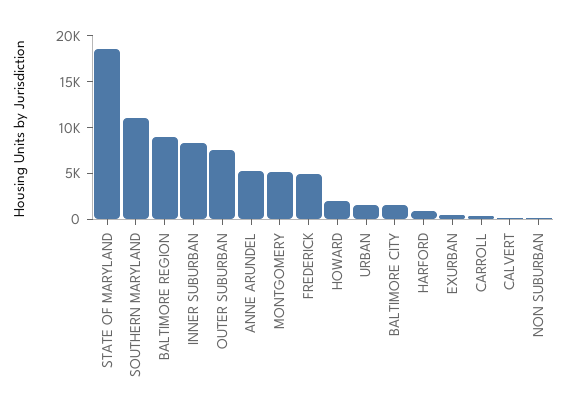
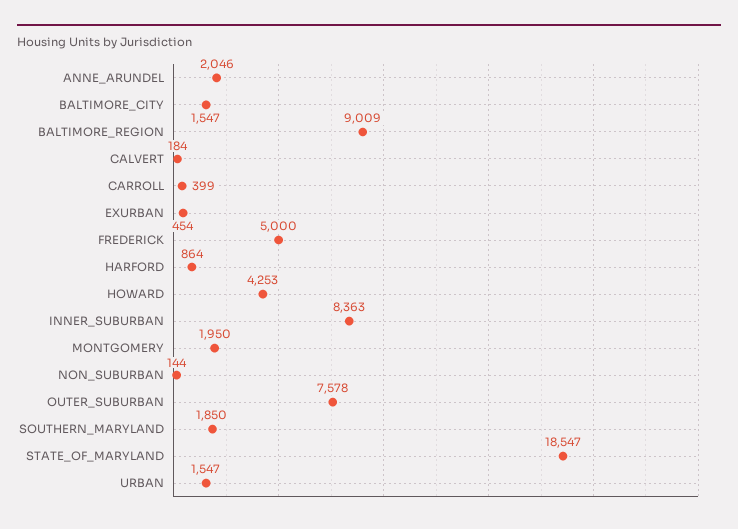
  {
    "STATE OF MARYLAND": 18547,
-   "SOUTHERN MARYLAND": 11000,
+   "SOUTHERN MARYLAND": 1850,
    "BALTIMORE REGION": 9009,
    "INNER SUBURBAN": 8363,
    "OUTER SUBURBAN": 7578,
-   "ANNE ARUNDEL": 5000,
+   "ANNE ARUNDEL": 2046,
-   "MONTGOMERY": 5000,
+   "MONTGOMERY": 1950,
    "FREDERICK": 5000,
-   "HOWARD": 2000,
+   "HOWARD": 4253,
    "URBAN": 1547,
    "BALTIMORE CITY": 1547,
    "HARFORD": 864,
    "EXURBAN": 454,
    "CARROLL": 399,
    "CALVERT": 184,
    "NON SUBURBAN": 144
  }

